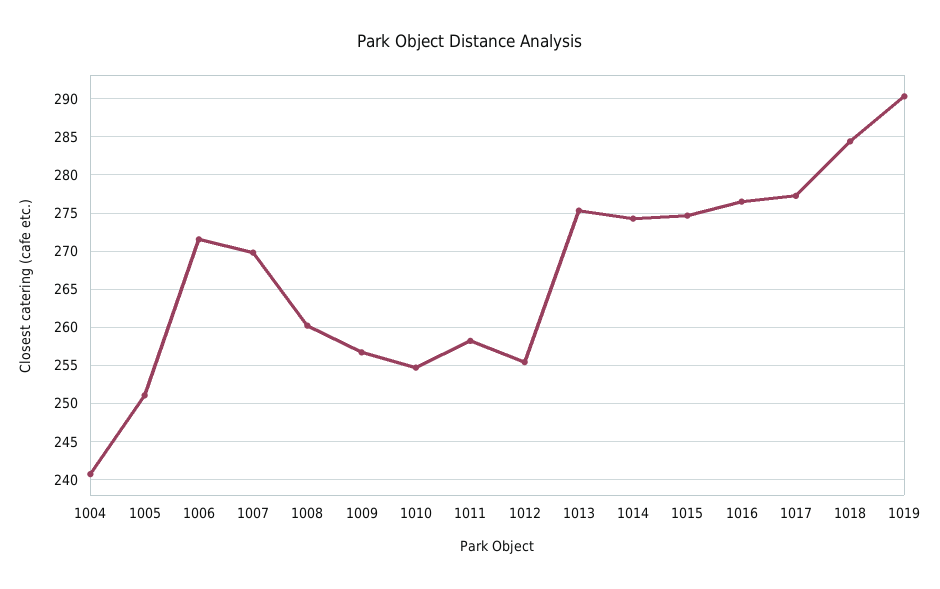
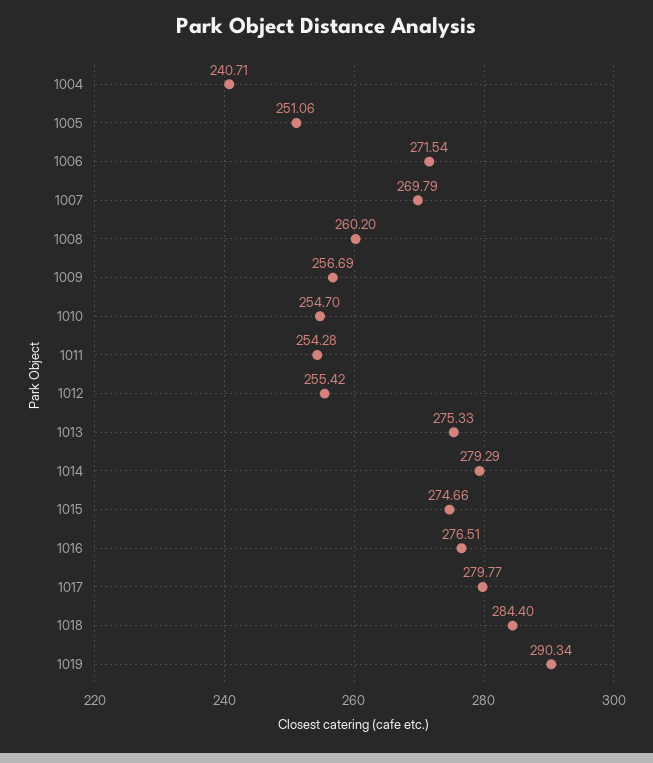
  {
    "1004": 240.71,
    "1005": 251.06,
    "1006": 271.54,
    "1007": 269.79,
    "1008": 260.2,
    "1009": 256.69,
    "1010": 254.7,
-   "1011": 258,
+   "1011": 254.28,
    "1012": 255.42,
    "1013": 275.33,
-   "1014": 274,
+   "1014": 279.29,
    "1015": 274.66,
    "1016": 276.51,
-   "1017": 277,
+   "1017": 279.77,
    "1018": 284.4,
    "1019": 290.34
  }

